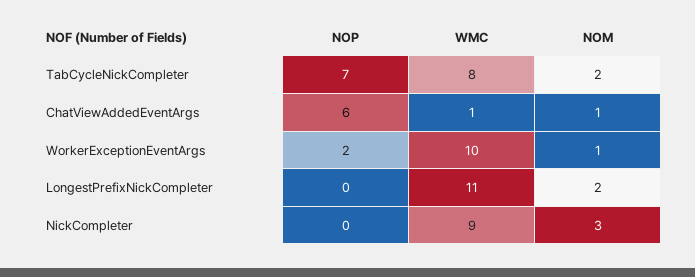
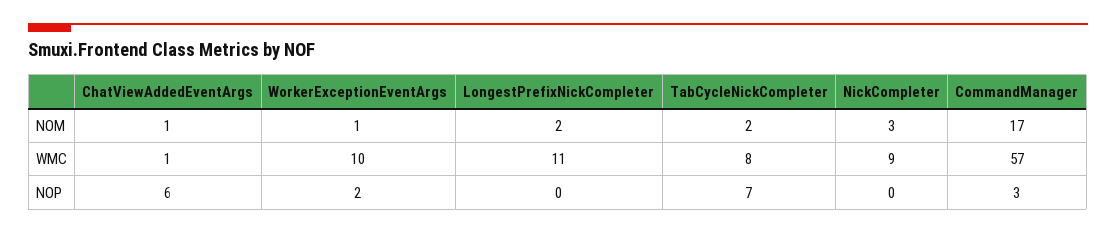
  {
    "NOP": {
      "TabCycleNickCompleter": 7,
      "ChatViewAddedEventArgs": 6,
      "WorkerExceptionEventArgs": 2,
      "LongestPrefixNickCompleter": 0,
-     "NickCompleter": 0
+     "NickCompleter": 0,
+     "CommandManager": 3
    },
    "WMC": {
      "TabCycleNickCompleter": 8,
      "ChatViewAddedEventArgs": 1,
      "WorkerExceptionEventArgs": 10,
      "LongestPrefixNickCompleter": 11,
-     "NickCompleter": 9
+     "NickCompleter": 9,
+     "CommandManager": 57
    },
    "NOM": {
      "TabCycleNickCompleter": 2,
      "ChatViewAddedEventArgs": 1,
      "WorkerExceptionEventArgs": 1,
      "LongestPrefixNickCompleter": 2,
-     "NickCompleter": 3
+     "NickCompleter": 3,
+     "CommandManager": 17
    }
  }

